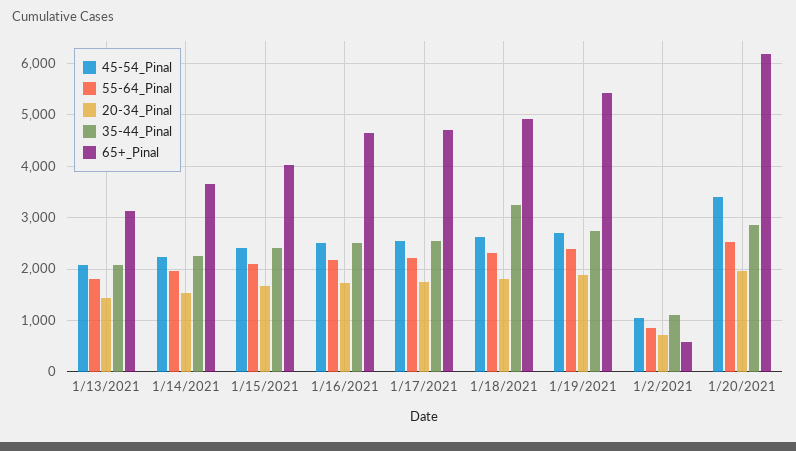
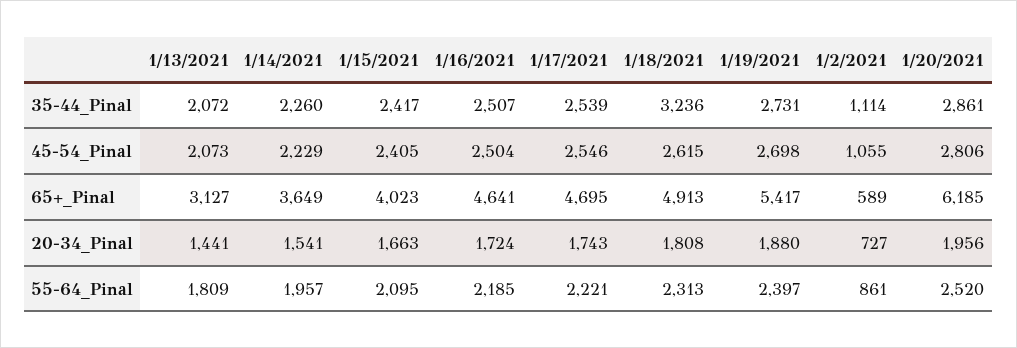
  {
    "45-54_Pinal": {
      "1/13/2021": 2073,
      "1/14/2021": 2229,
      "1/15/2021": 2405,
      "1/16/2021": 2504,
      "1/17/2021": 2546,
      "1/18/2021": 2615,
      "1/19/2021": 2698,
      "1/2/2021": 1055,
-     "1/20/2021": 3400
+     "1/20/2021": 2806
    },
    "55-64_Pinal": {
      "1/13/2021": 1809,
      "1/14/2021": 1957,
      "1/15/2021": 2095,
      "1/16/2021": 2185,
      "1/17/2021": 2221,
      "1/18/2021": 2313,
      "1/19/2021": 2397,
      "1/2/2021": 861,
      "1/20/2021": 2520
    },
    "20-34_Pinal": {
      "1/13/2021": 1441,
      "1/14/2021": 1541,
      "1/15/2021": 1663,
      "1/16/2021": 1724,
      "1/17/2021": 1743,
      "1/18/2021": 1808,
      "1/19/2021": 1880,
      "1/2/2021": 727,
      "1/20/2021": 1956
    },
    "35-44_Pinal": {
      "1/13/2021": 2072,
      "1/14/2021": 2260,
      "1/15/2021": 2417,
      "1/16/2021": 2507,
      "1/17/2021": 2539,
      "1/18/2021": 3236,
      "1/19/2021": 2731,
      "1/2/2021": 1114,
      "1/20/2021": 2861
    },
    "65+_Pinal": {
      "1/13/2021": 3127,
      "1/14/2021": 3649,
      "1/15/2021": 4023,
      "1/16/2021": 4641,
      "1/17/2021": 4695,
      "1/18/2021": 4913,
      "1/19/2021": 5417,
      "1/2/2021": 589,
      "1/20/2021": 6185
    }
  }

